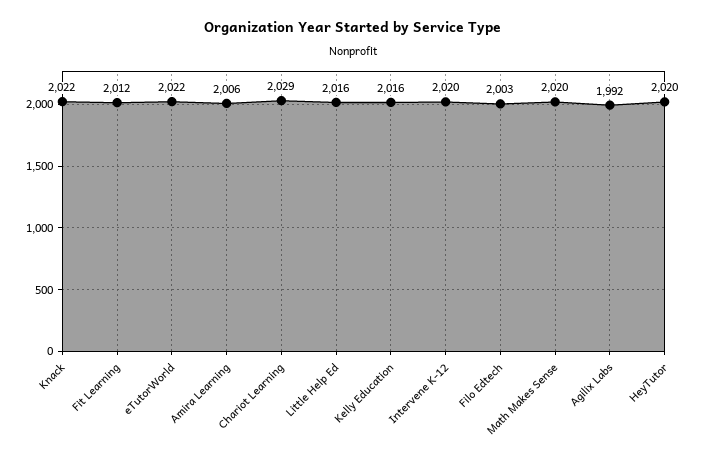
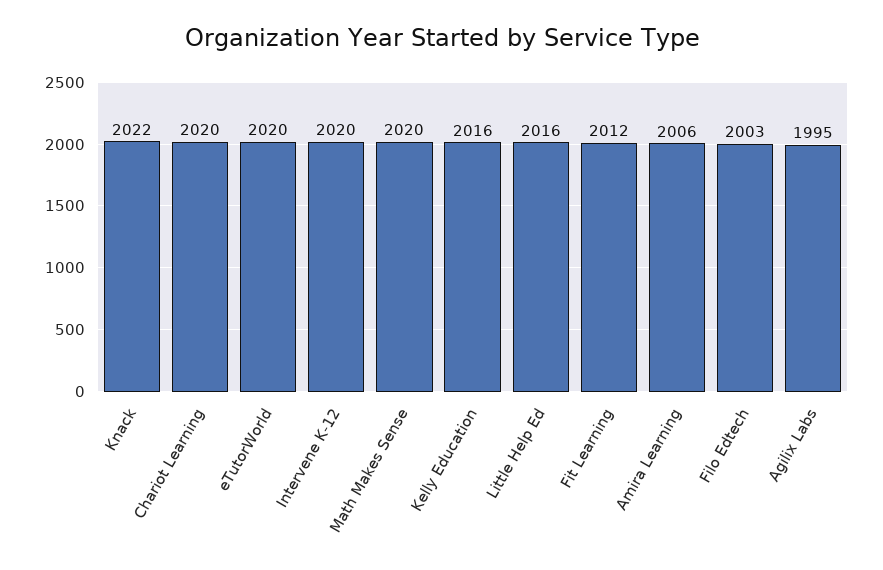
  {
    "Knack": 2022,
    "Fit Learning": 2012,
-   "eTutorWorld": 2022,
+   "eTutorWorld": 2020,
    "Amira Learning": 2006,
-   "Chariot Learning": 2029,
+   "Chariot Learning": 2020,
    "Little Help Ed": 2016,
    "Kelly Education": 2016,
    "Intervene K-12": 2020,
    "Filo Edtech": 2003,
    "Math Makes Sense": 2020,
-   "Agilix Labs": 1992,
+   "Agilix Labs": 1995
-   "HeyTutor": 2020
  }

